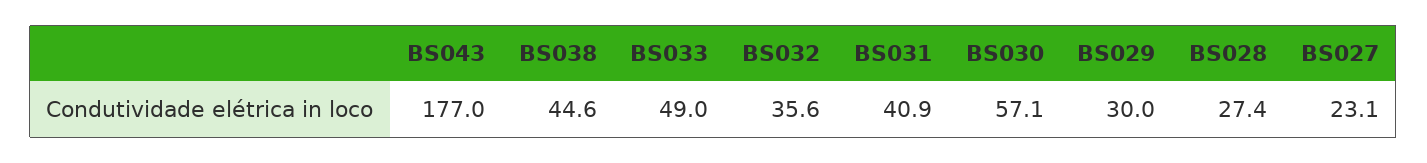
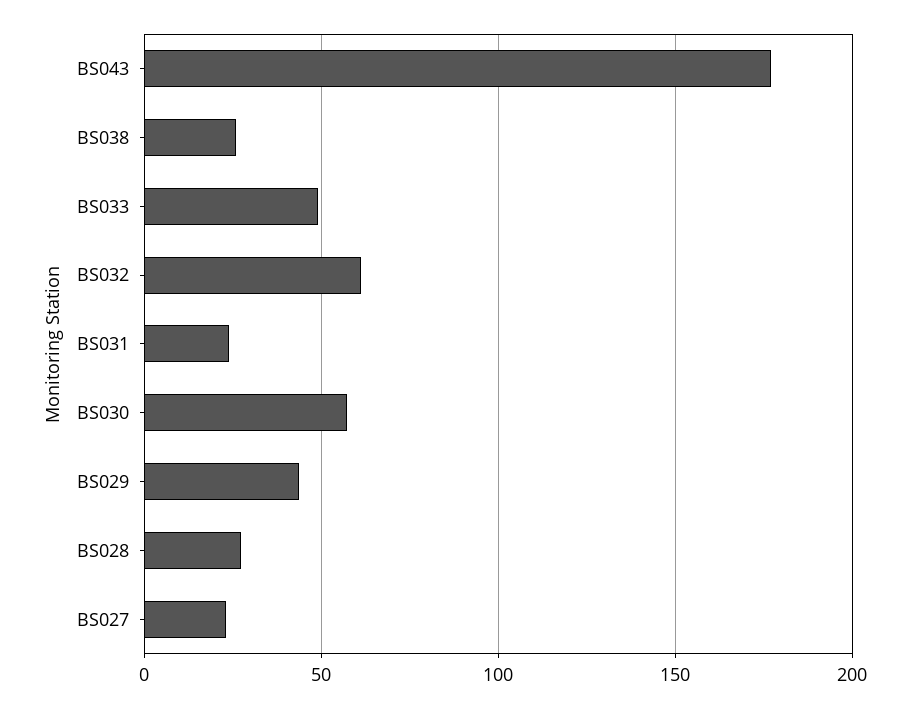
  {
    "BS043": 177,
-   "BS038": 44.6,
+   "BS038": 25,
    "BS033": 49,
-   "BS032": 35.6,
+   "BS032": 60,
-   "BS031": 40.9,
+   "BS031": 25,
    "BS030": 57.1,
-   "BS029": 30,
+   "BS029": 45,
    "BS028": 27.4,
    "BS027": 23.1
  }

